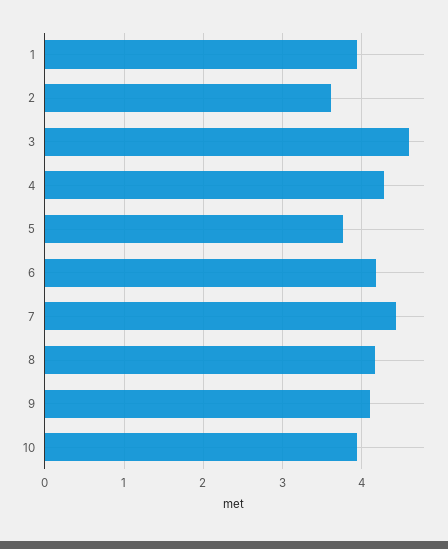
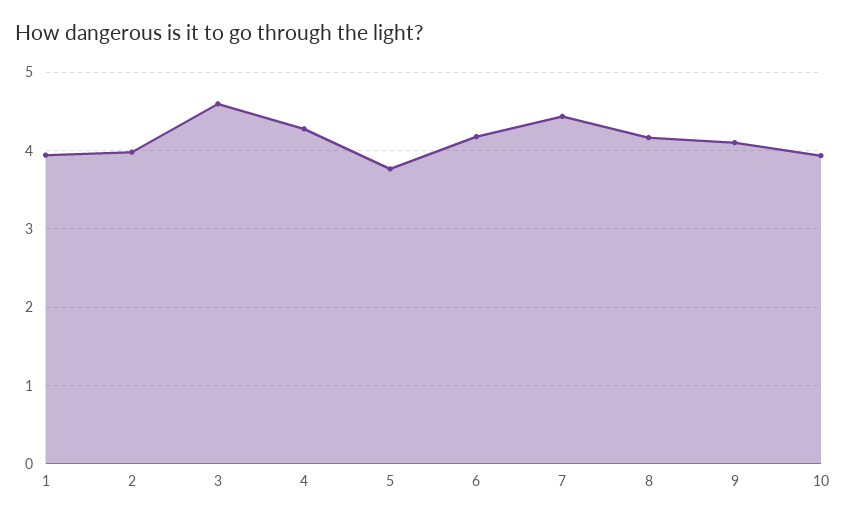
  {
    "1": 3.9,
-   "2": 3.6,
+   "2": 4,
    "3": 4.6,
    "4": 4.3,
    "5": 3.8,
    "6": 4.2,
    "7": 4.4,
    "8": 4.2,
    "9": 4.1,
    "10": 3.9
  }

